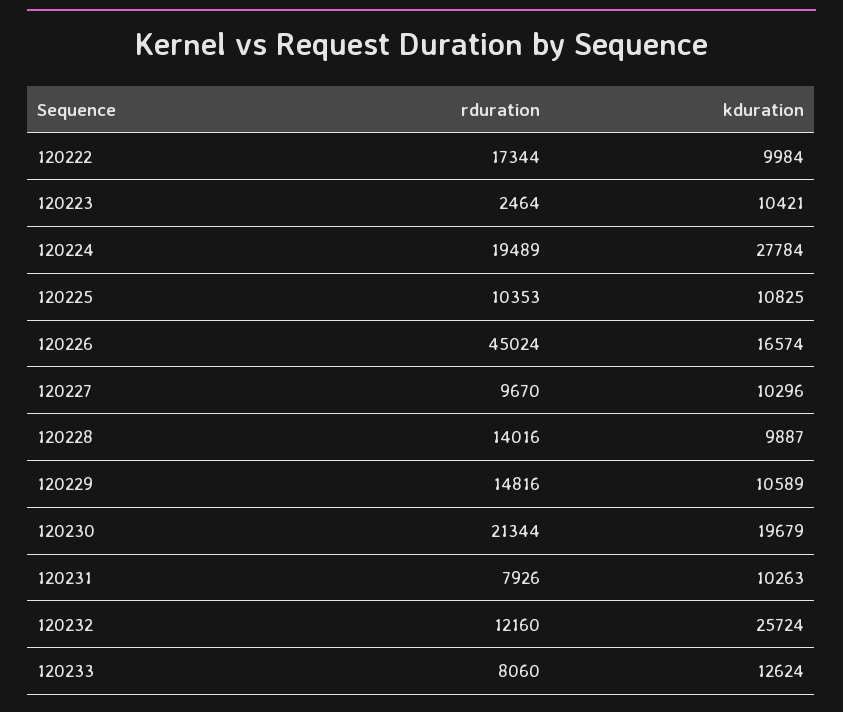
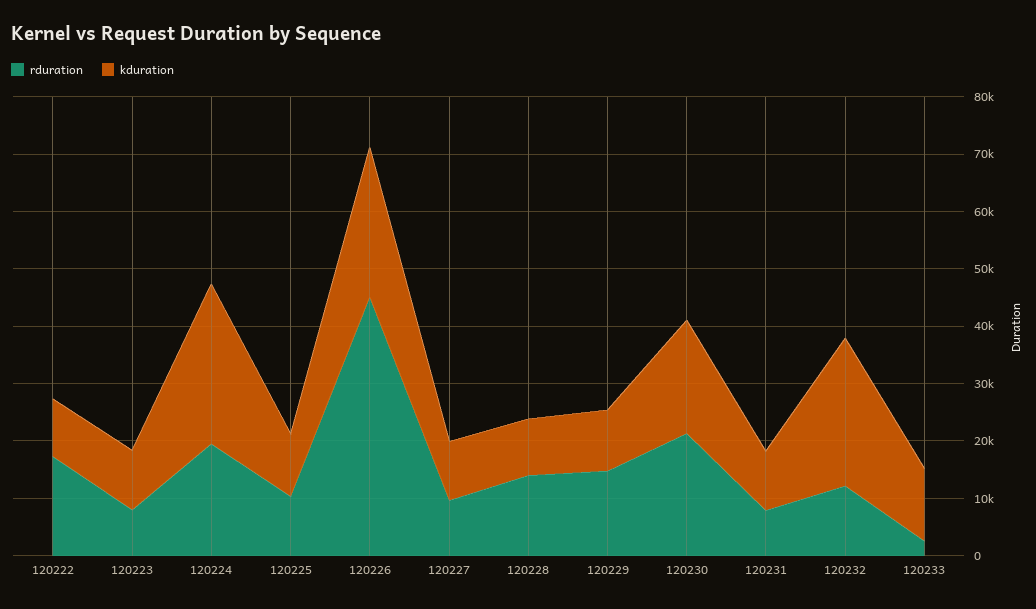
  {
    "rduration": {
      "120222": 17344,
-     "120223": 2464,
+     "120223": 8000,
      "120224": 19489,
      "120225": 10353,
      "120226": 45024,
      "120227": 9670,
      "120228": 14016,
      "120229": 14816,
      "120230": 21344,
      "120231": 7926,
      "120232": 12160,
-     "120233": 8060
+     "120233": 2000
    },
    "kduration": {
      "120222": 9984,
      "120223": 10421,
      "120224": 27784,
      "120225": 10825,
-     "120226": 16574,
+     "120226": 26000,
      "120227": 10296,
      "120228": 9887,
      "120229": 10589,
      "120230": 19679,
      "120231": 10263,
      "120232": 25724,
      "120233": 12624
    }
  }

